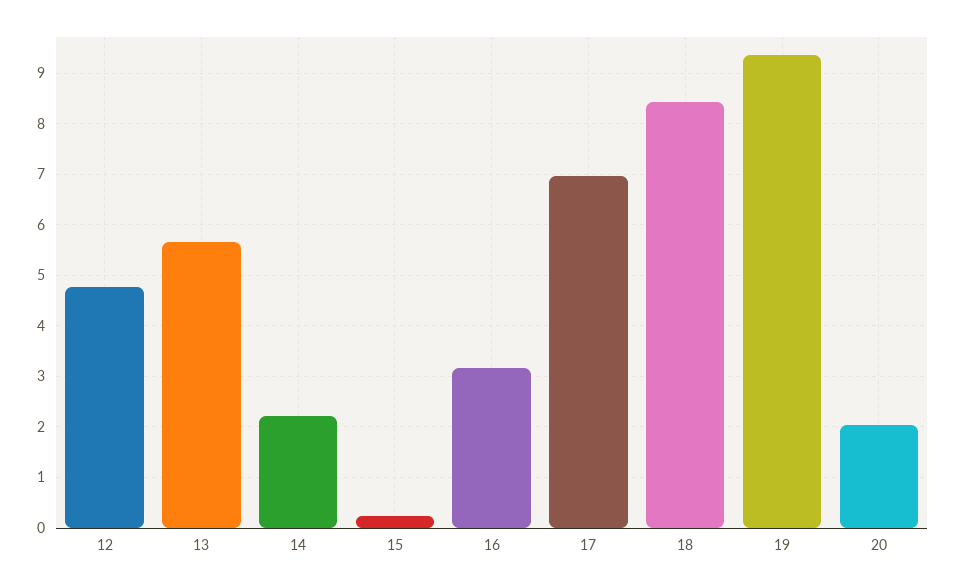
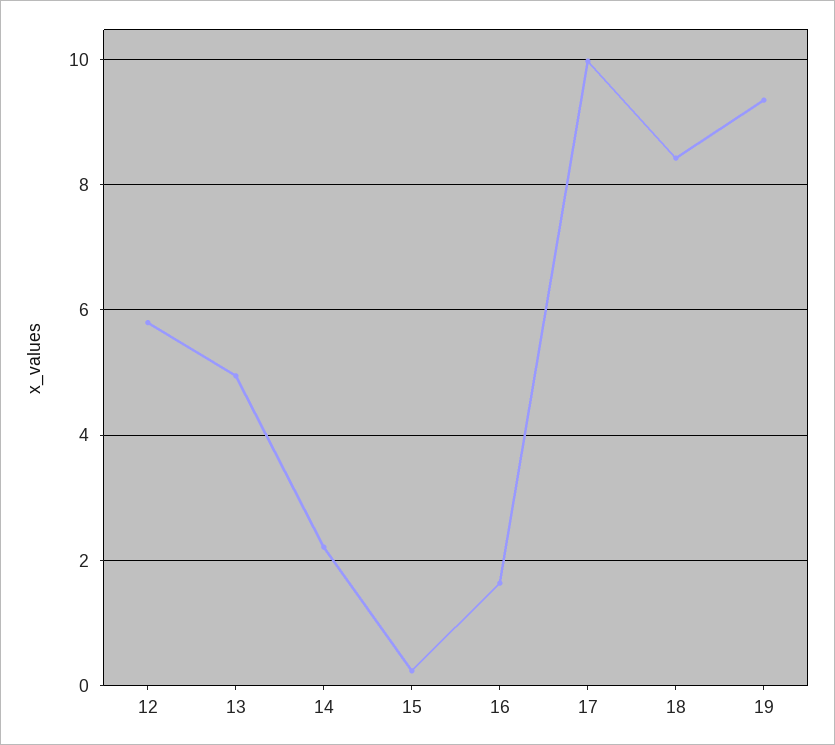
  {
-   "12": 4.8,
+   "12": 5.8,
-   "13": 5.6,
+   "13": 5,
    "14": 2.2,
    "15": 0.2,
-   "16": 3.2,
+   "16": 1.6,
-   "17": 7,
+   "17": 10,
    "18": 8.4,
-   "19": 9.4,
+   "19": 9.4
-   "20": 2
  }

